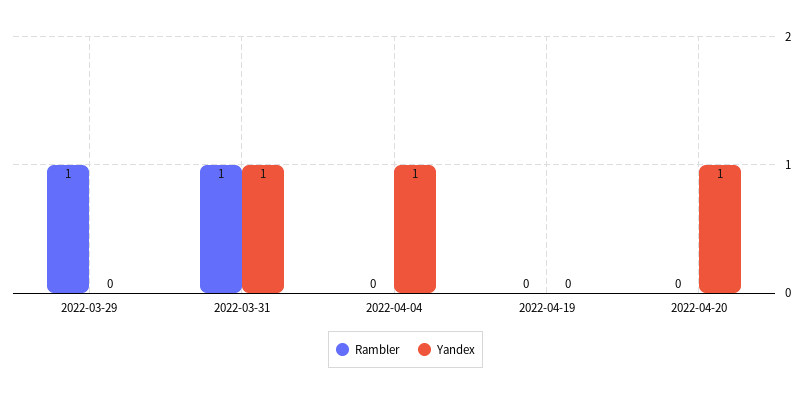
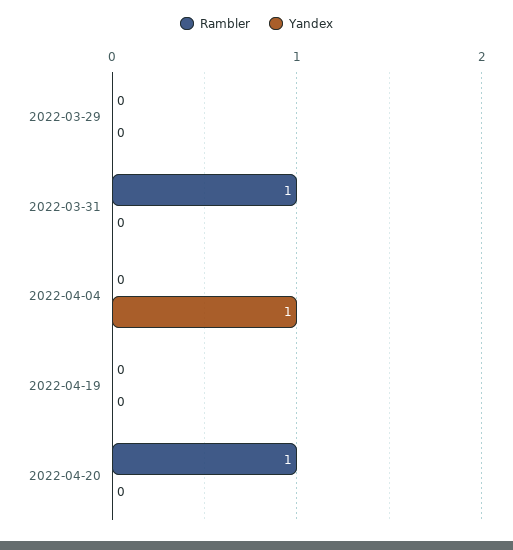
  {
    "Rambler": {
-     "2022-03-29": 1,
+     "2022-03-29": 0,
      "2022-03-31": 1,
      "2022-04-04": 0,
      "2022-04-19": 0,
-     "2022-04-20": 0
+     "2022-04-20": 1
    },
    "Yandex": {
      "2022-03-29": 0,
-     "2022-03-31": 1,
+     "2022-03-31": 0,
      "2022-04-04": 1,
      "2022-04-19": 0,
-     "2022-04-20": 1
+     "2022-04-20": 0
    }
  }

